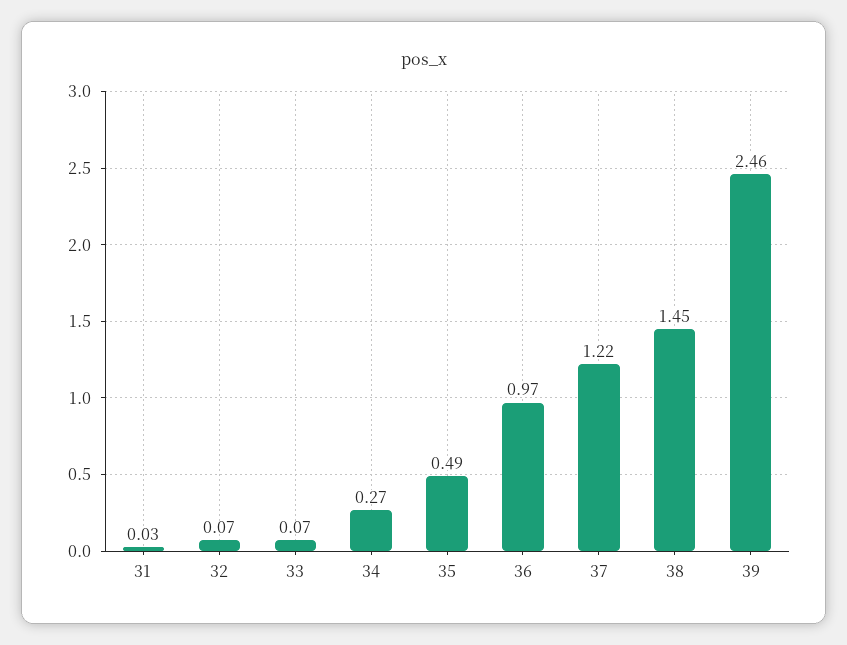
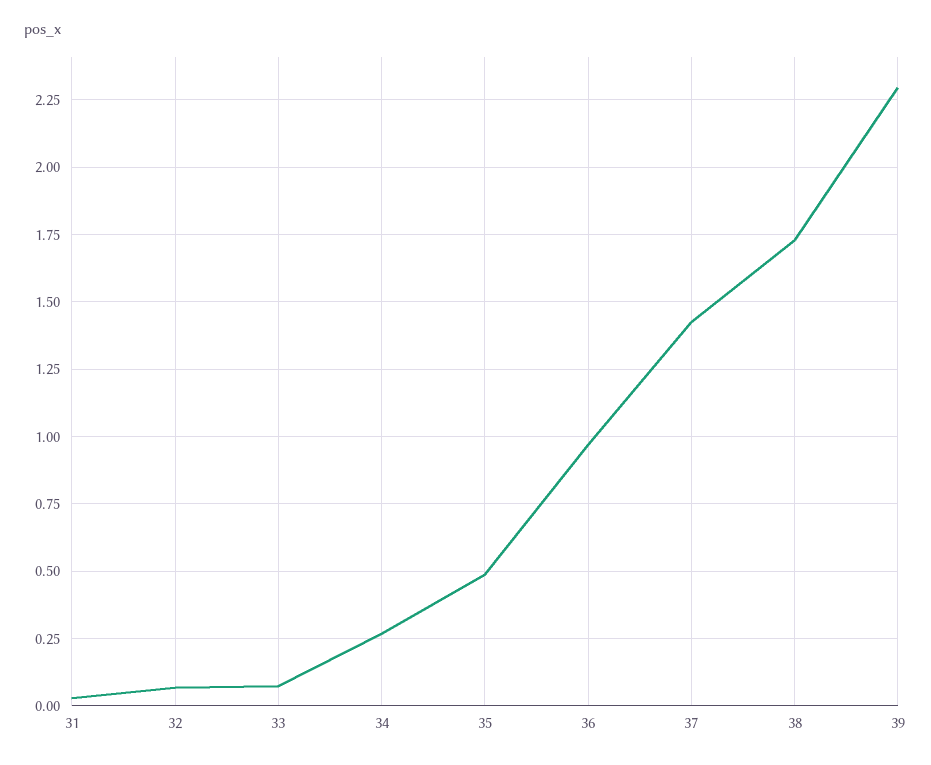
  {
    "31": 0.03,
    "32": 0.07,
    "33": 0.07,
    "34": 0.27,
    "35": 0.49,
    "36": 0.97,
-   "37": 1.22,
+   "37": 1.425,
-   "38": 1.45,
+   "38": 1.725,
-   "39": 2.46
+   "39": 2.3
  }

